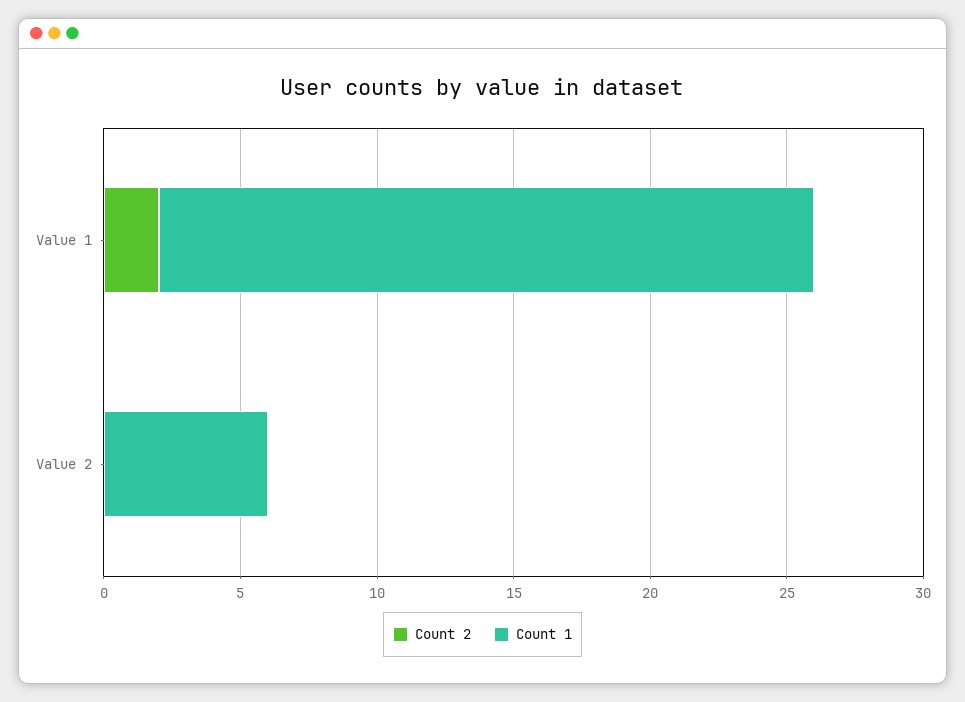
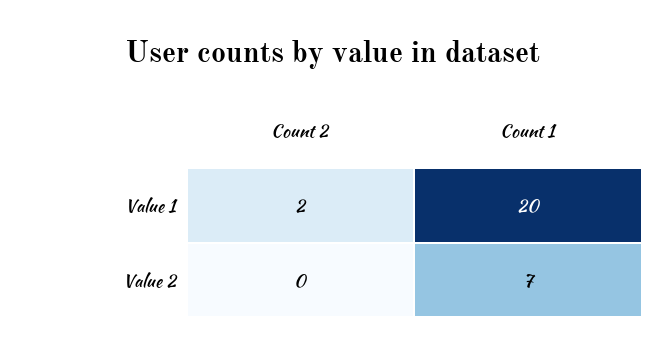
  {
    "Count 2": {
      "Value 1": 2,
      "Value 2": 0
    },
    "Count 1": {
-     "Value 1": 24,
+     "Value 1": 20,
-     "Value 2": 6
+     "Value 2": 7
    }
  }

